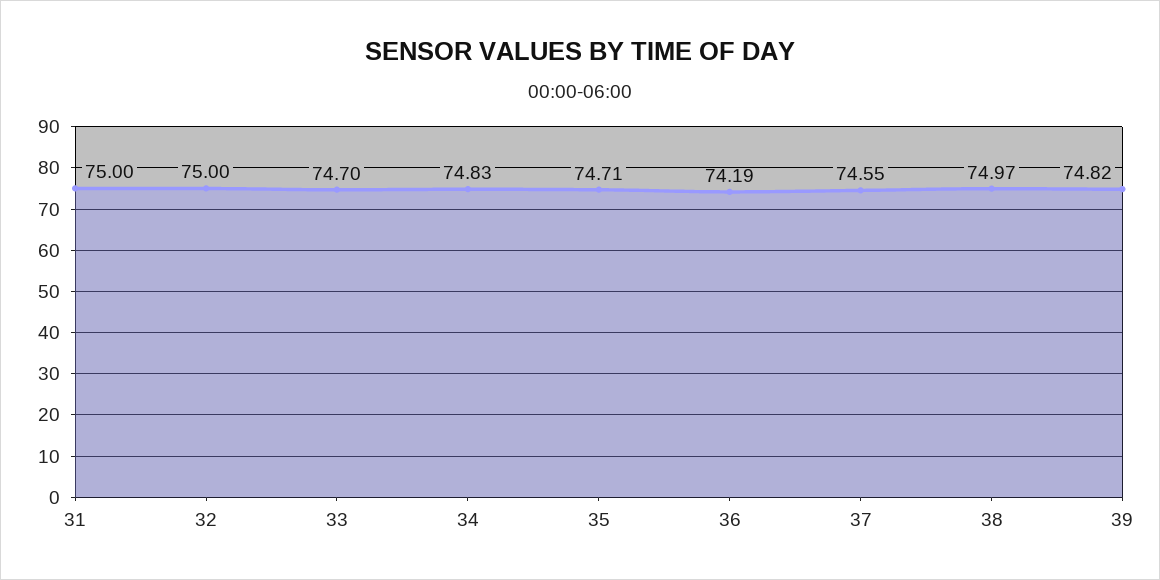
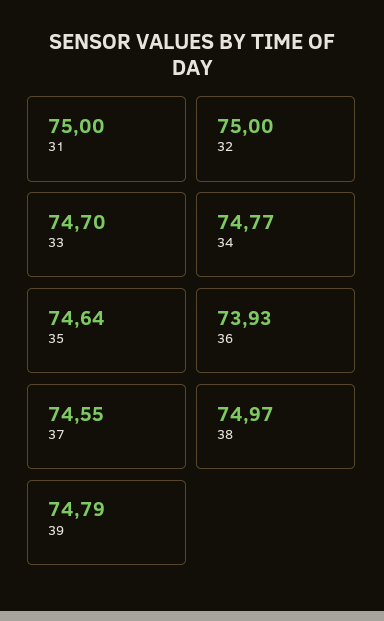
  {
    "31": 75,
    "32": 75,
    "33": 74.7,
-   "34": 74.83,
+   "34": 74.77,
-   "35": 74.71,
+   "35": 74.64,
-   "36": 74.19,
+   "36": 73.93,
    "37": 74.55,
    "38": 74.97,
-   "39": 74.82
+   "39": 74.79
  }

